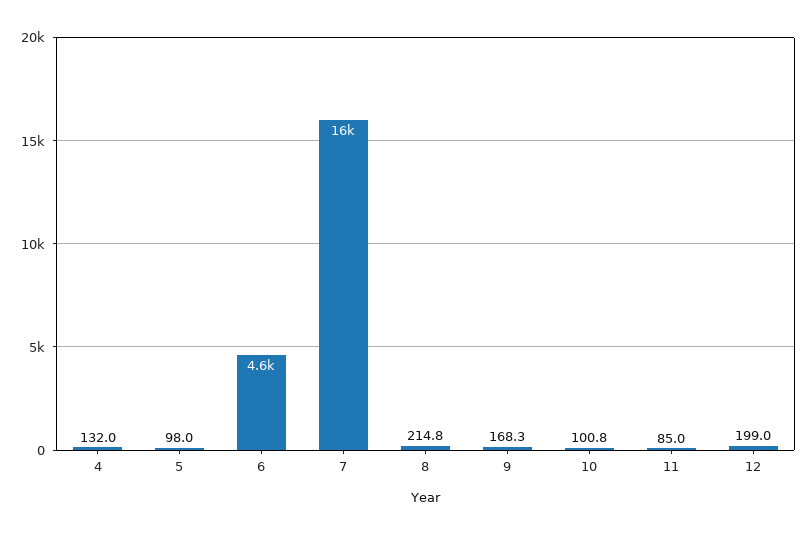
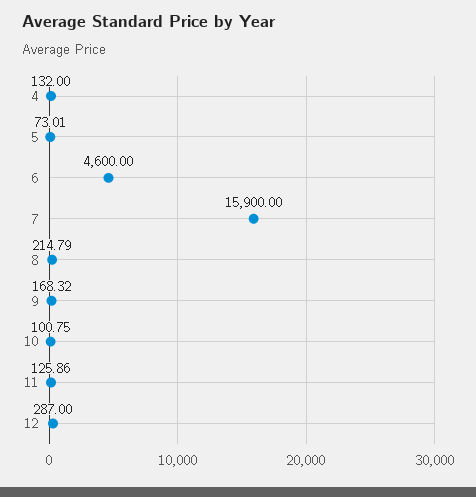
  {
    "4": 132,
-   "5": 98,
+   "5": 73.01,
    "6": 4600,
    "7": 15900,
    "8": 214.79,
    "9": 168.32,
    "10": 100.75,
-   "11": 85,
+   "11": 125.86,
-   "12": 199
+   "12": 287
  }

